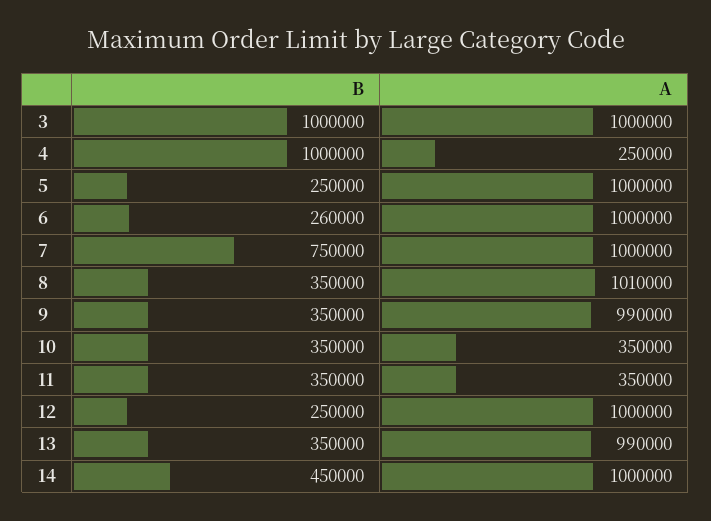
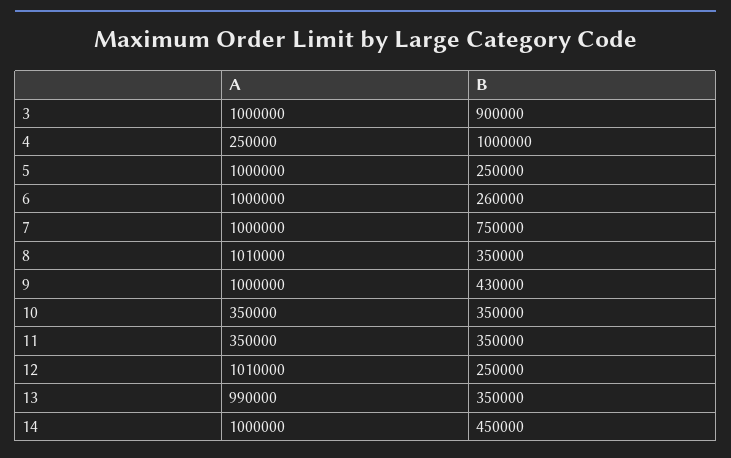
  {
    "B": {
-     "3": 1000000,
+     "3": 900000,
      "4": 1000000,
      "5": 250000,
      "6": 260000,
      "7": 750000,
      "8": 350000,
-     "9": 350000,
+     "9": 430000,
      "10": 350000,
      "11": 350000,
      "12": 250000,
      "13": 350000,
      "14": 450000
    },
    "A": {
      "3": 1000000,
      "4": 250000,
      "5": 1000000,
      "6": 1000000,
      "7": 1000000,
      "8": 1010000,
-     "9": 990000,
+     "9": 1000000,
      "10": 350000,
      "11": 350000,
-     "12": 1000000,
+     "12": 1010000,
      "13": 990000,
      "14": 1000000
    }
  }

